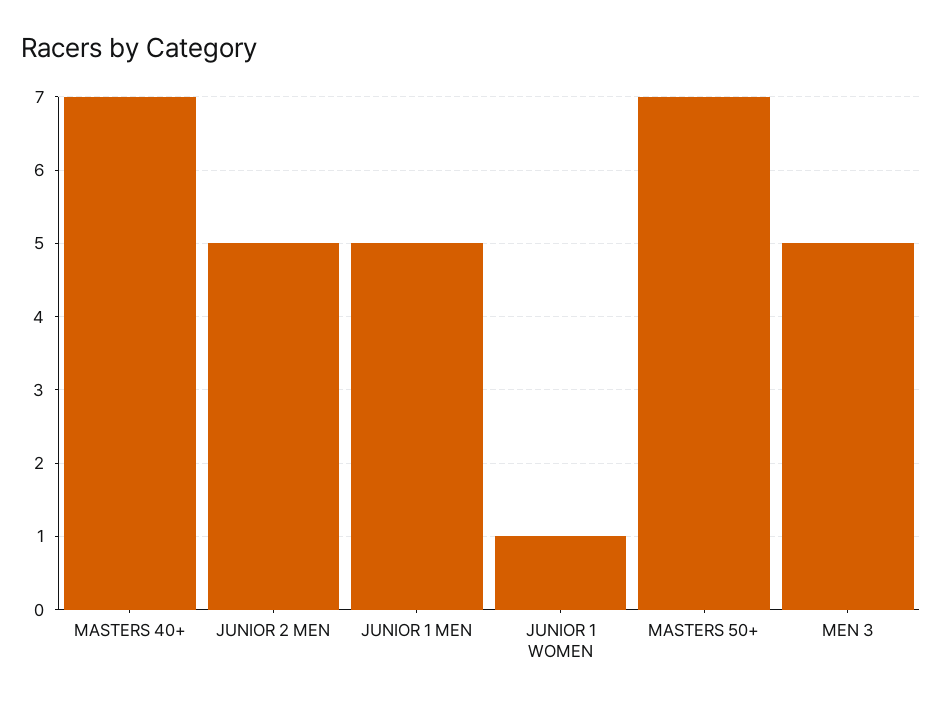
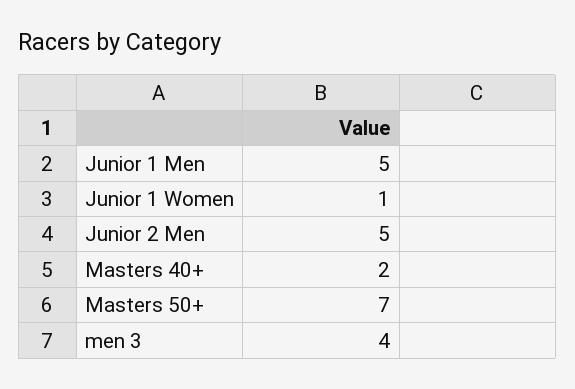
  {
-   "MASTERS 40+": 7,
+   "MASTERS 40+": 2,
    "JUNIOR 2 MEN": 5,
    "JUNIOR 1 MEN": 5,
    "JUNIOR 1 WOMEN": 1,
    "MASTERS 50+": 7,
-   "MEN 3": 5
+   "MEN 3": 4
  }

